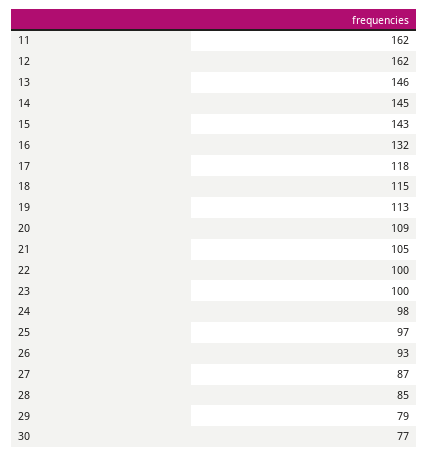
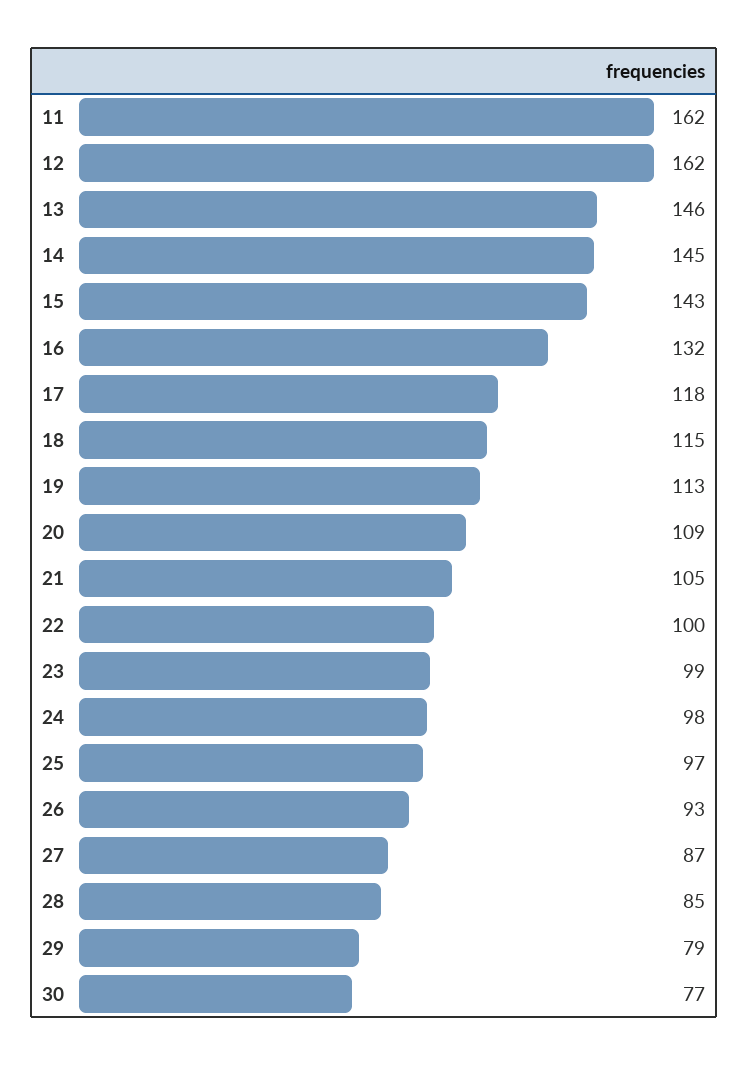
  {
    "11": 162,
    "12": 162,
    "13": 146,
    "14": 145,
    "15": 143,
    "16": 132,
    "17": 118,
    "18": 115,
    "19": 113,
    "20": 109,
    "21": 105,
    "22": 100,
-   "23": 100,
+   "23": 99,
    "24": 98,
    "25": 97,
    "26": 93,
    "27": 87,
    "28": 85,
    "29": 79,
    "30": 77
  }

